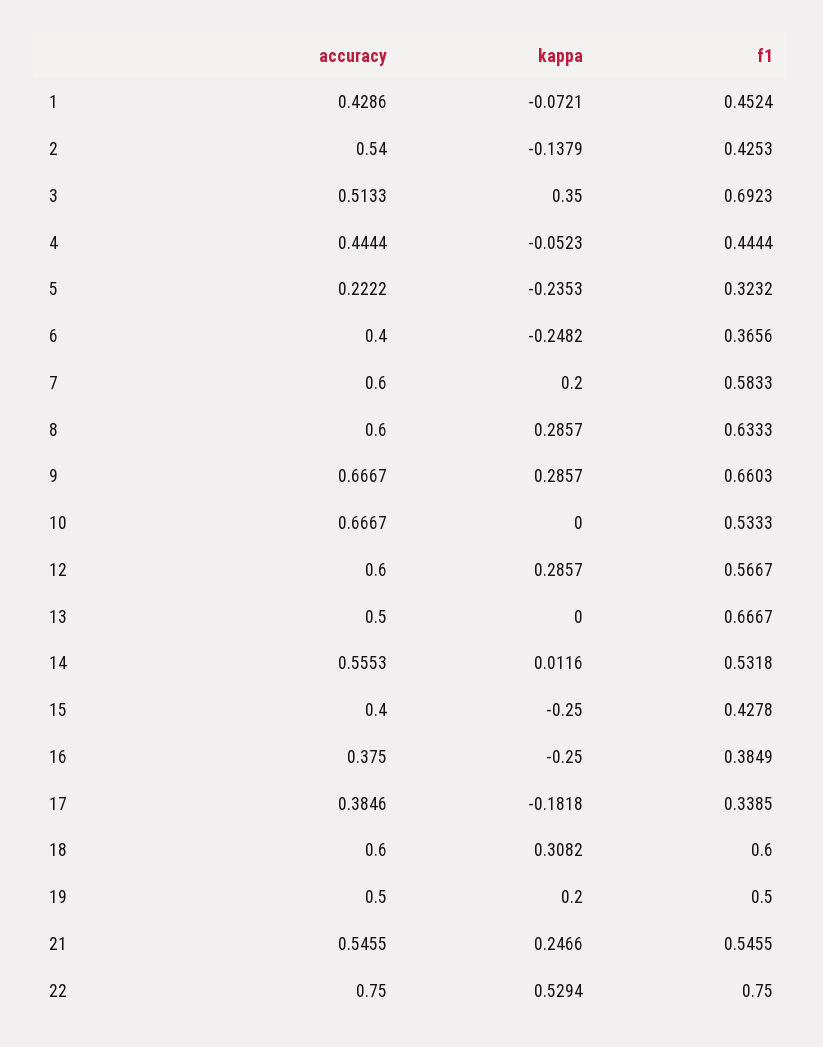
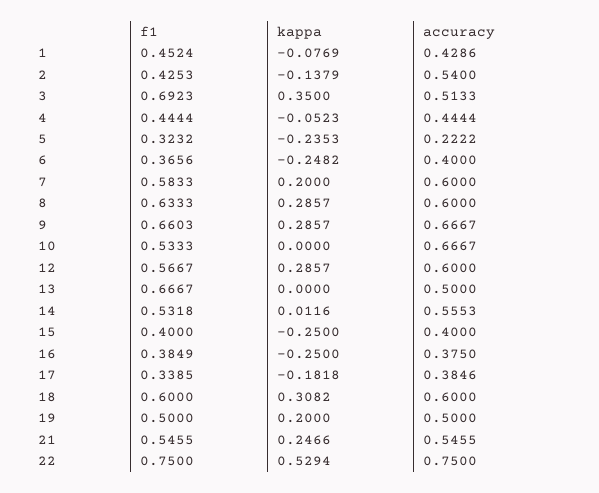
  {
    "accuracy": {
      "1": 0.4286,
      "2": 0.54,
      "3": 0.5133,
      "4": 0.4444,
      "5": 0.2222,
      "6": 0.4,
      "7": 0.6,
      "8": 0.6,
      "9": 0.6667,
      "10": 0.6667,
      "12": 0.6,
      "13": 0.5,
      "14": 0.5553,
      "15": 0.4,
      "16": 0.375,
      "17": 0.3846,
      "18": 0.6,
      "19": 0.5,
      "21": 0.5455,
      "22": 0.75
    },
    "kappa": {
-     "1": -0.0721,
+     "1": -0.0769,
      "2": -0.1379,
      "3": 0.35,
      "4": -0.0523,
      "5": -0.2353,
      "6": -0.2482,
      "7": 0.2,
      "8": 0.2857,
      "9": 0.2857,
      "10": 0,
      "12": 0.2857,
      "13": 0,
      "14": 0.0116,
      "15": -0.25,
      "16": -0.25,
      "17": -0.1818,
      "18": 0.3082,
      "19": 0.2,
      "21": 0.2466,
      "22": 0.5294
    },
    "f1": {
      "1": 0.4524,
      "2": 0.4253,
      "3": 0.6923,
      "4": 0.4444,
      "5": 0.3232,
      "6": 0.3656,
      "7": 0.5833,
      "8": 0.6333,
      "9": 0.6603,
      "10": 0.5333,
      "12": 0.5667,
      "13": 0.6667,
      "14": 0.5318,
-     "15": 0.4278,
+     "15": 0.4,
      "16": 0.3849,
      "17": 0.3385,
      "18": 0.6,
      "19": 0.5,
      "21": 0.5455,
      "22": 0.75
    }
  }

